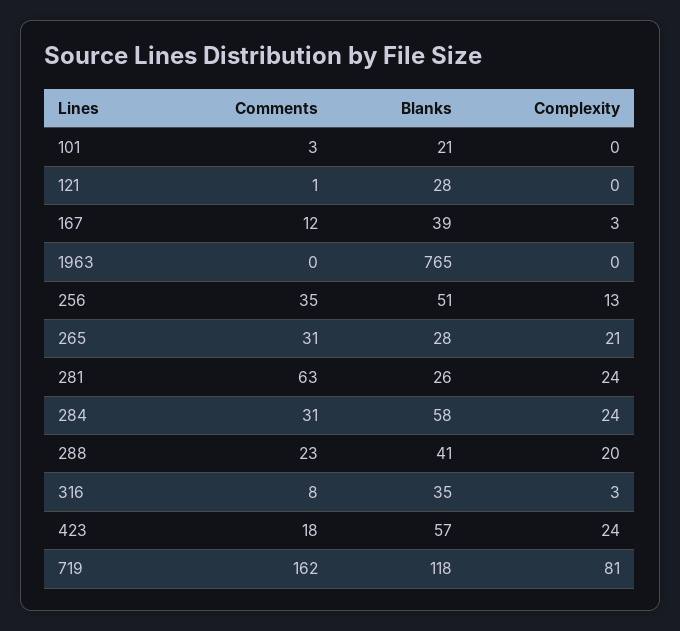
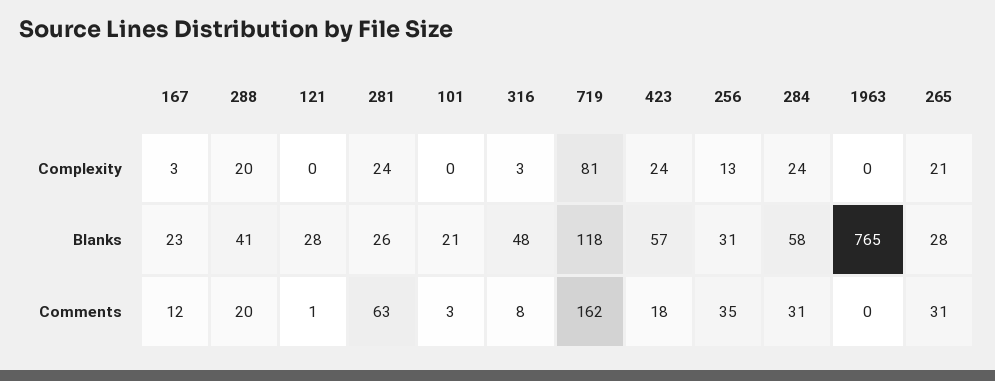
  {
    "Comments": {
      "101": 3,
      "121": 1,
      "167": 12,
      "1963": 0,
      "256": 35,
      "265": 31,
      "281": 63,
      "284": 31,
-     "288": 23,
+     "288": 20,
      "316": 8,
      "423": 18,
      "719": 162
    },
    "Blanks": {
      "101": 21,
      "121": 28,
-     "167": 39,
+     "167": 23,
      "1963": 765,
-     "256": 51,
+     "256": 31,
      "265": 28,
      "281": 26,
      "284": 58,
      "288": 41,
-     "316": 35,
+     "316": 48,
      "423": 57,
      "719": 118
    },
    "Complexity": {
      "101": 0,
      "121": 0,
      "167": 3,
      "1963": 0,
      "256": 13,
      "265": 21,
      "281": 24,
      "284": 24,
      "288": 20,
      "316": 3,
      "423": 24,
      "719": 81
    }
  }

